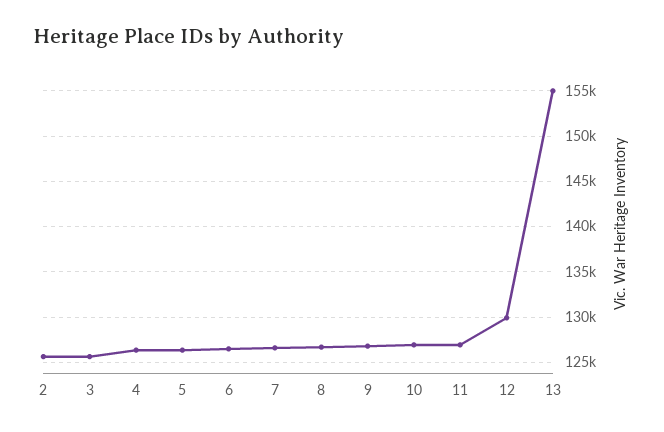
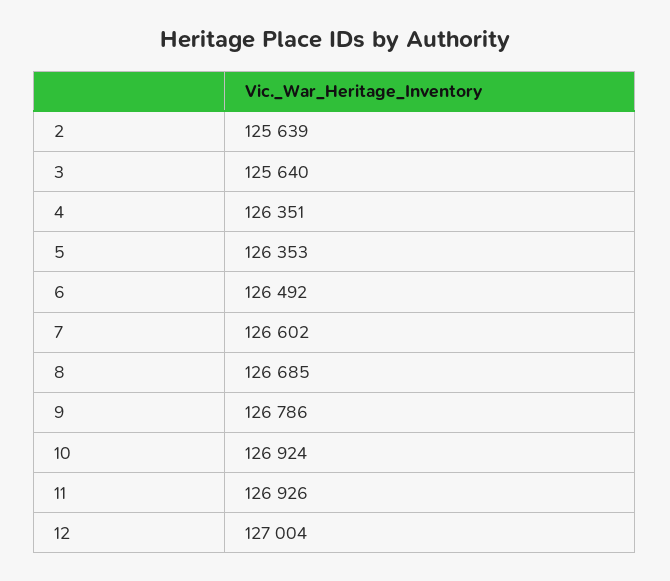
  {
    "2": 125639,
    "3": 125640,
    "4": 126351,
    "5": 126353,
    "6": 126492,
    "7": 126602,
    "8": 126685,
    "9": 126786,
    "10": 126924,
    "11": 126926,
-   "12": 130000,
+   "12": 127004
-   "13": 155000
  }

